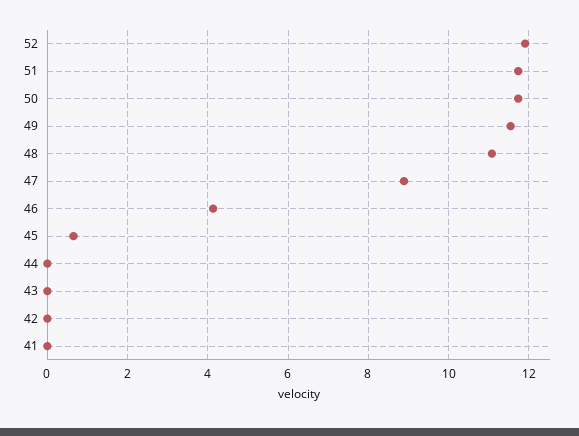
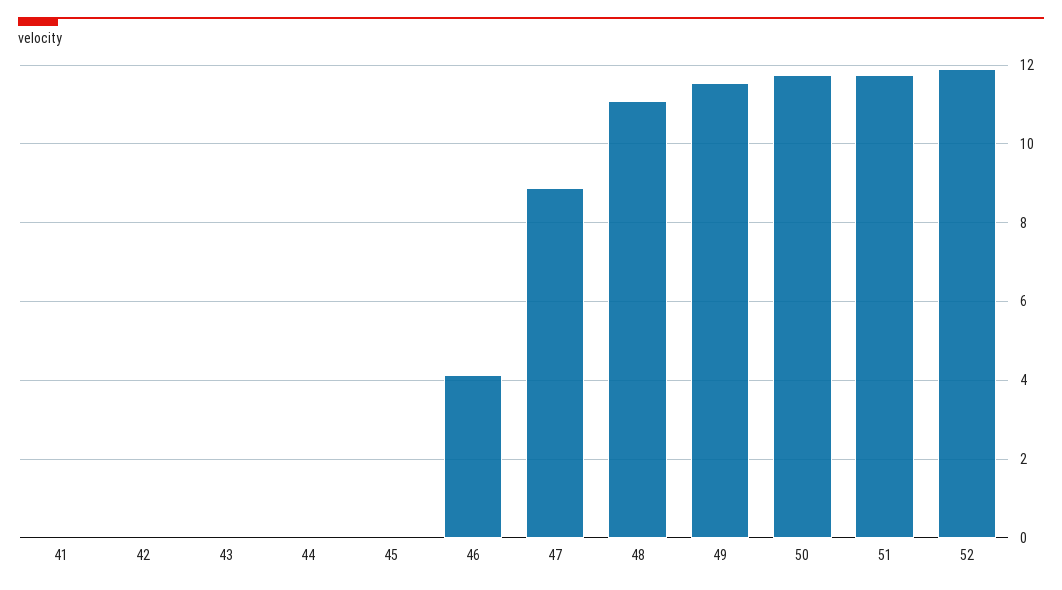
  {
    "52": 12,
    "51": 11.8,
    "50": 11.8,
    "49": 11.6,
    "48": 11,
    "47": 8.8,
    "46": 4.2,
-   "45": 0.6,
+   "45": 0,
    "44": 0,
    "43": 0,
    "42": 0,
    "41": 0
  }

